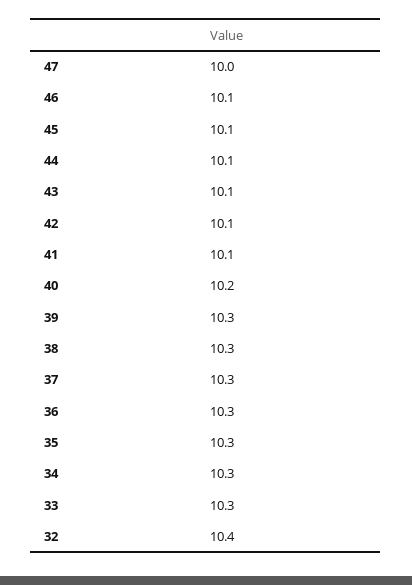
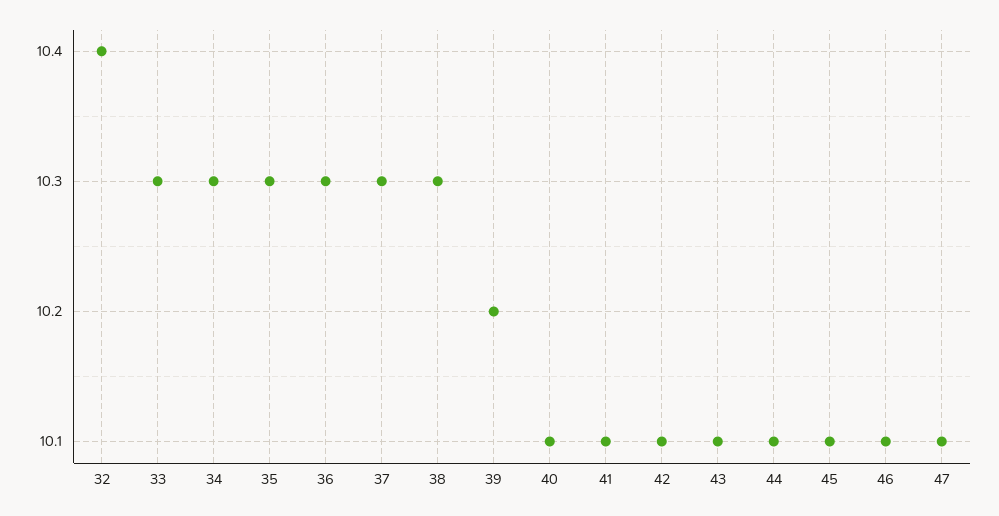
  {
-   "47": 10,
+   "47": 10.1,
    "46": 10.1,
    "45": 10.1,
    "44": 10.1,
    "43": 10.1,
    "42": 10.1,
    "41": 10.1,
-   "40": 10.2,
+   "40": 10.1,
-   "39": 10.3,
+   "39": 10.2,
    "38": 10.3,
    "37": 10.3,
    "36": 10.3,
    "35": 10.3,
    "34": 10.3,
    "33": 10.3,
    "32": 10.4
  }

